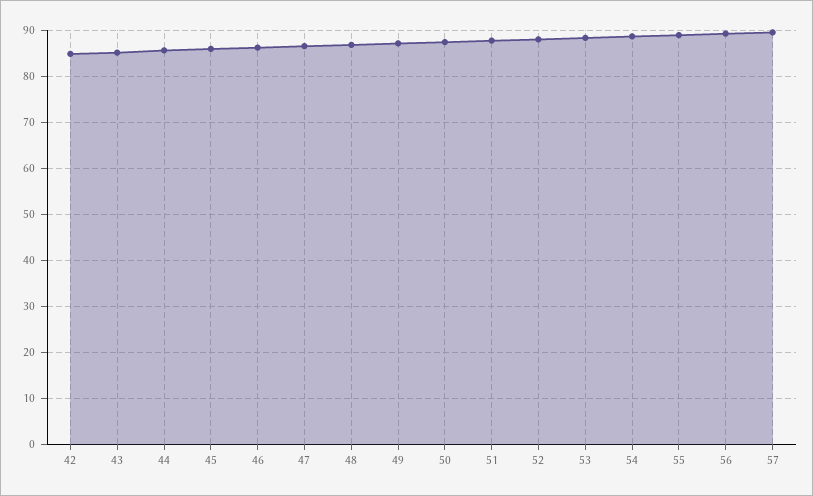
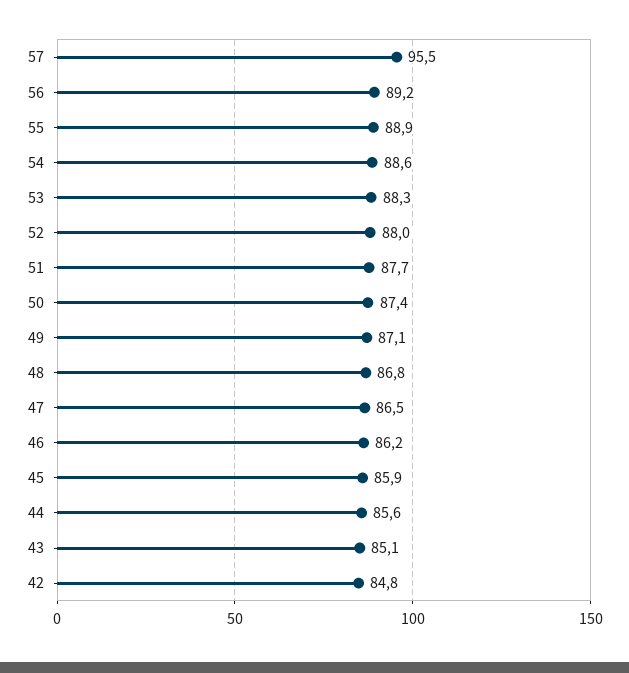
  {
    "42": 84.8,
    "43": 85.1,
    "44": 85.6,
    "45": 85.9,
    "46": 86.2,
    "47": 86.5,
    "48": 86.8,
    "49": 87.1,
    "50": 87.4,
    "51": 87.7,
    "52": 88,
    "53": 88.3,
    "54": 88.6,
    "55": 88.9,
    "56": 89.2,
-   "57": 90
+   "57": 95.5
  }

